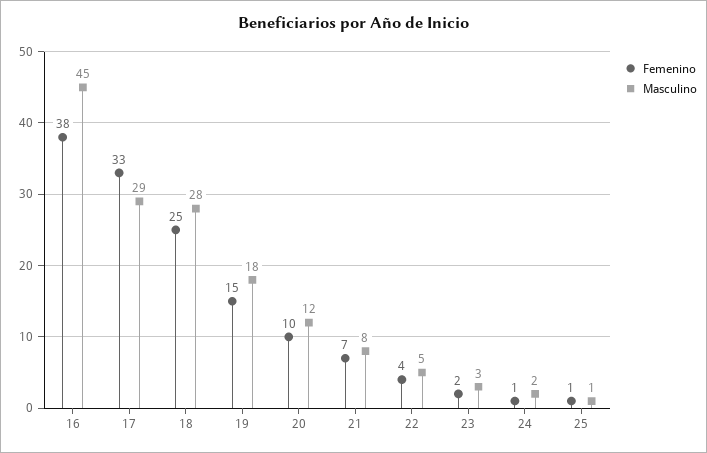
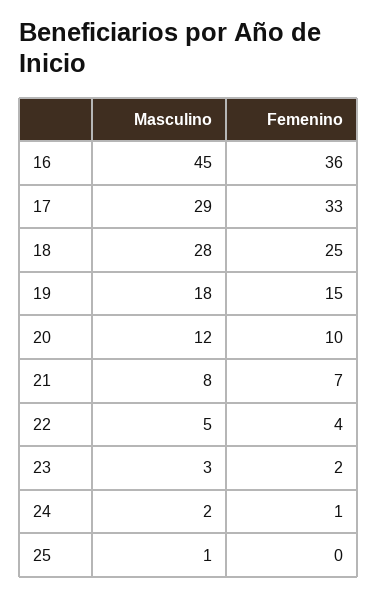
  {
    "Femenino": {
-     "16": 38,
+     "16": 36,
      "17": 33,
      "18": 25,
      "19": 15,
      "20": 10,
      "21": 7,
      "22": 4,
      "23": 2,
      "24": 1,
-     "25": 1
+     "25": 0
    },
    "Masculino": {
      "16": 45,
      "17": 29,
      "18": 28,
      "19": 18,
      "20": 12,
      "21": 8,
      "22": 5,
      "23": 3,
      "24": 2,
      "25": 1
    }
  }

